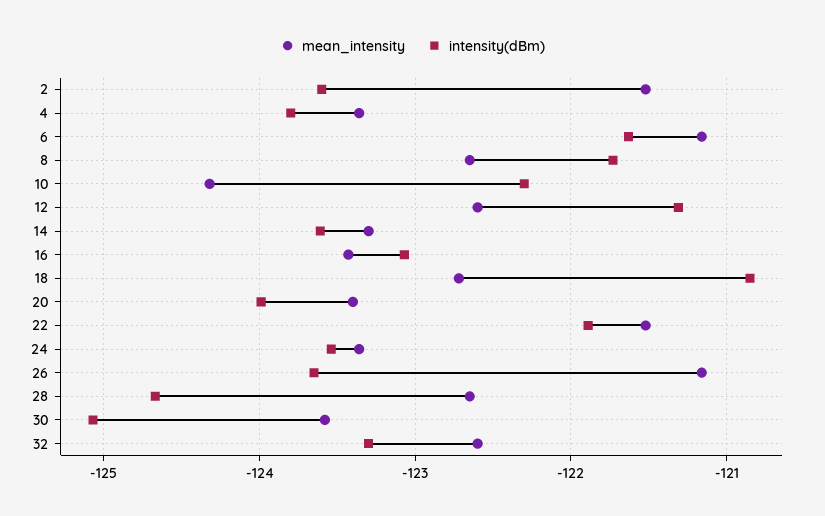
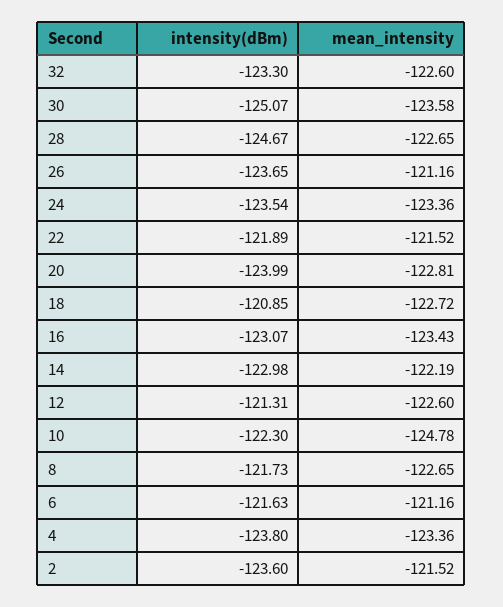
  {
    "mean_intensity": {
      "2": -121.52,
      "4": -123.36,
      "6": -121.16,
      "8": -122.65,
-     "10": -124.3,
+     "10": -124.78,
      "12": -122.6,
-     "14": -123.3,
+     "14": -122.19,
      "16": -123.43,
      "18": -122.72,
-     "20": -123.4,
+     "20": -122.81,
      "22": -121.52,
      "24": -123.36,
      "26": -121.16,
      "28": -122.65,
      "30": -123.58,
      "32": -122.6
    },
    "intensity(dBm)": {
      "2": -123.6,
      "4": -123.8,
      "6": -121.63,
      "8": -121.73,
      "10": -122.3,
      "12": -121.31,
-     "14": -123.6,
+     "14": -122.98,
      "16": -123.07,
      "18": -120.85,
      "20": -123.99,
      "22": -121.89,
      "24": -123.54,
      "26": -123.65,
      "28": -124.67,
      "30": -125.07,
      "32": -123.3
    }
  }

